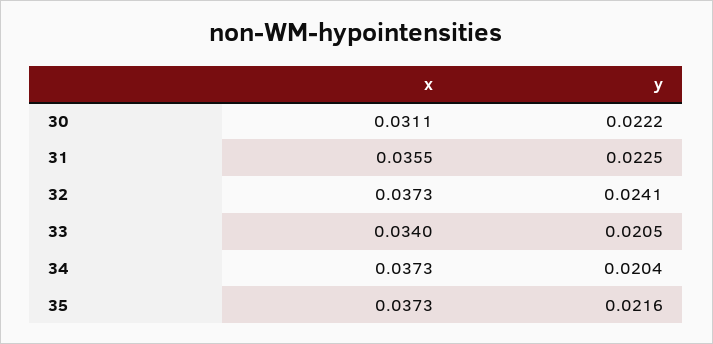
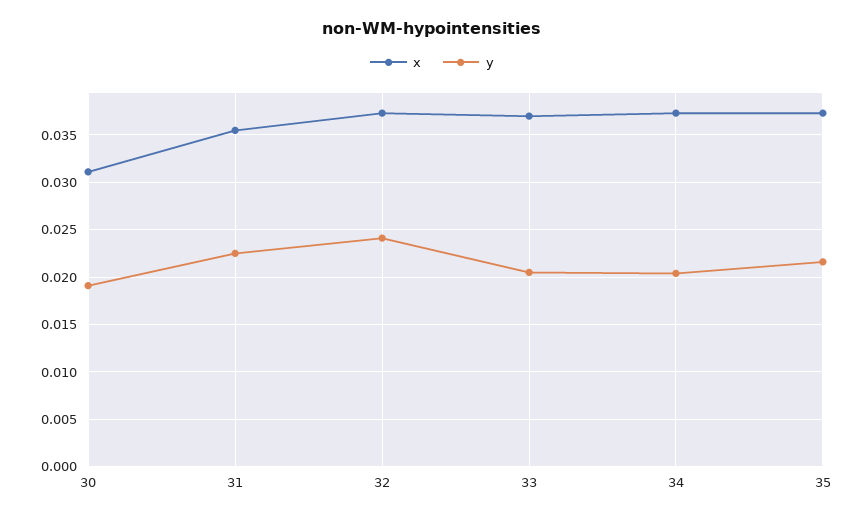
  {
    "x": {
      "30": 0.0311,
      "31": 0.0355,
      "32": 0.0373,
-     "33": 0.034,
+     "33": 0.037,
      "34": 0.0373,
      "35": 0.0373
    },
    "y": {
-     "30": 0.0222,
+     "30": 0.019,
      "31": 0.0225,
      "32": 0.0241,
      "33": 0.0205,
      "34": 0.0204,
      "35": 0.0216
    }
  }

